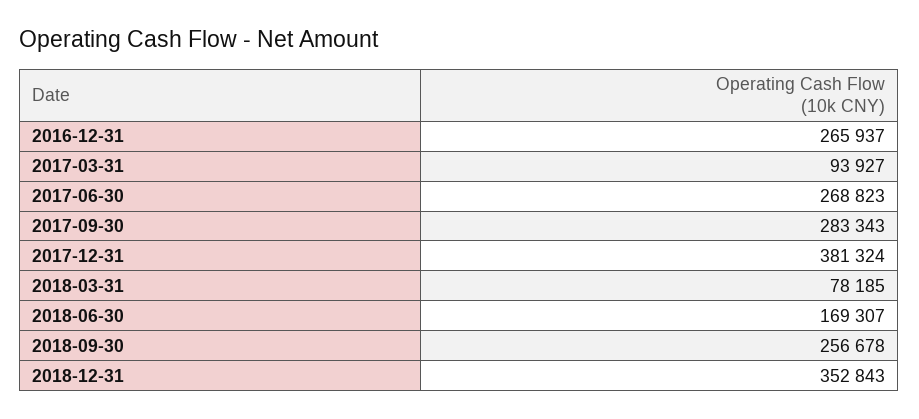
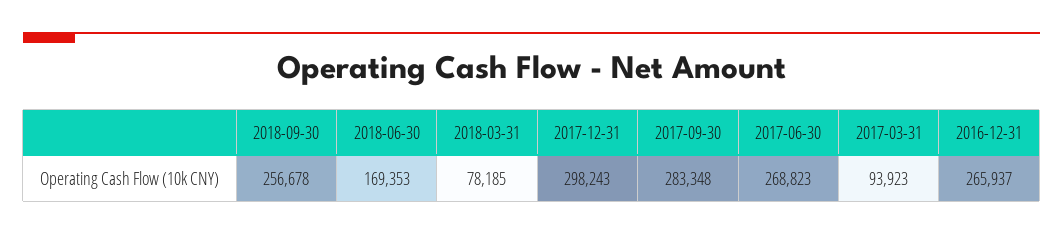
  {
    "2016-12-31": 265937,
-   "2017-03-31": 93927,
+   "2017-03-31": 93923,
    "2017-06-30": 268823,
-   "2017-09-30": 283343,
+   "2017-09-30": 283348,
-   "2017-12-31": 381324,
+   "2017-12-31": 298243,
    "2018-03-31": 78185,
-   "2018-06-30": 169307,
+   "2018-06-30": 169353,
-   "2018-09-30": 256678,
+   "2018-09-30": 256678
-   "2018-12-31": 352843
  }

